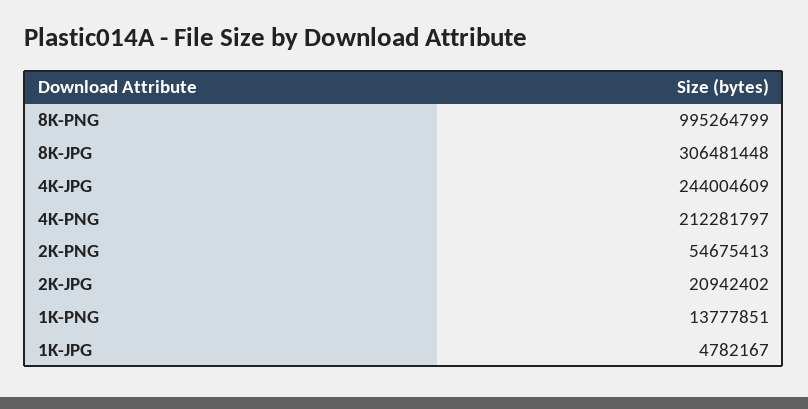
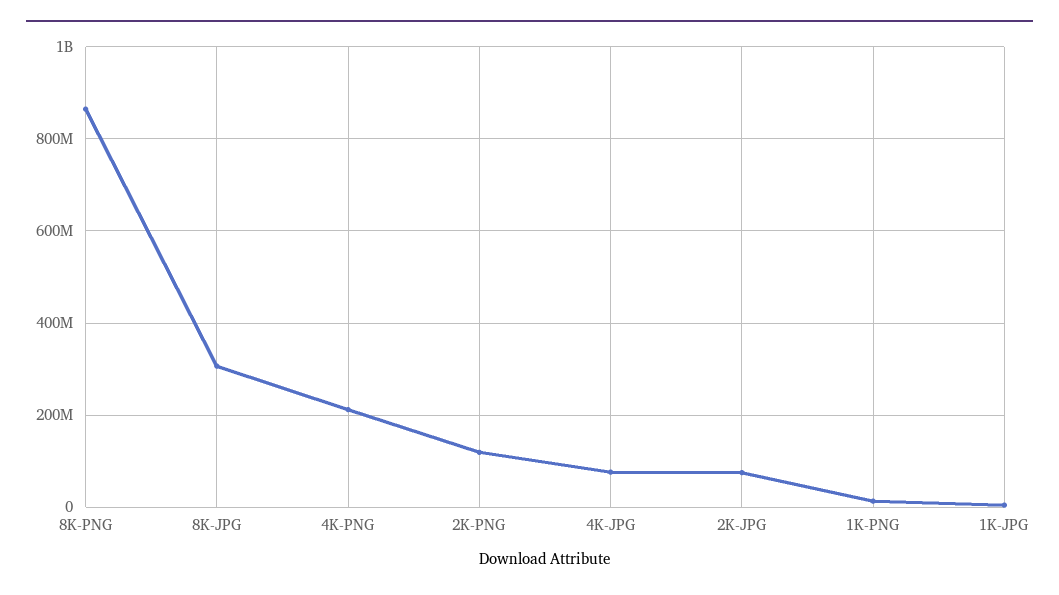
  {
-   "8K-PNG": 995264799,
+   "8K-PNG": 860000000,
    "8K-JPG": 306481448,
-   "4K-JPG": 244004609,
+   "4K-JPG": 80000000,
    "4K-PNG": 212281797,
-   "2K-PNG": 54675413,
+   "2K-PNG": 120000000,
-   "2K-JPG": 20942402,
+   "2K-JPG": 80000000,
    "1K-PNG": 13777851,
    "1K-JPG": 4782167
  }

